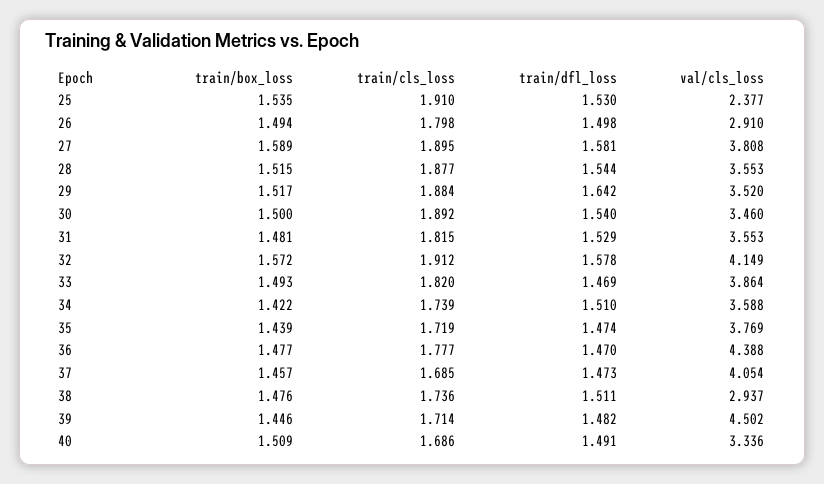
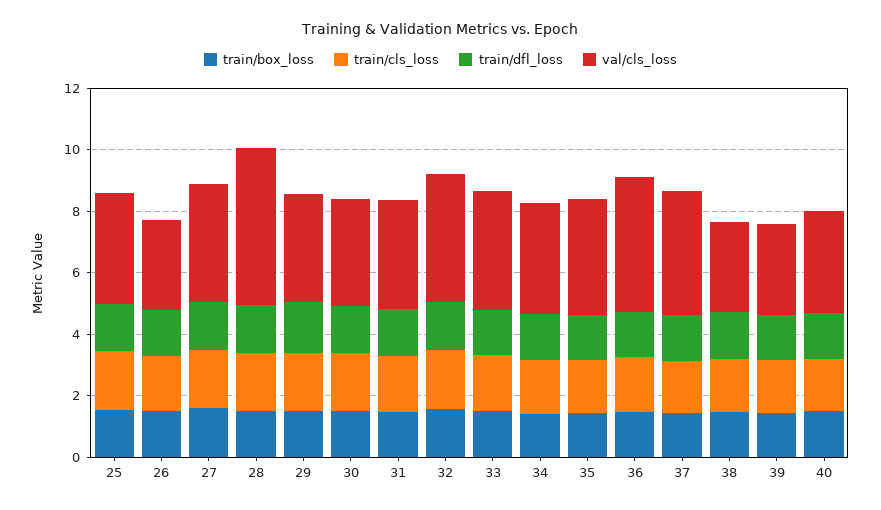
  {
    "train/box_loss": {
      "25": 1.535,
      "26": 1.494,
      "27": 1.589,
      "28": 1.515,
      "29": 1.517,
      "30": 1.5,
      "31": 1.481,
      "32": 1.572,
      "33": 1.493,
      "34": 1.422,
      "35": 1.439,
      "36": 1.477,
      "37": 1.457,
      "38": 1.476,
      "39": 1.446,
      "40": 1.509
    },
    "train/cls_loss": {
      "25": 1.91,
      "26": 1.798,
      "27": 1.895,
      "28": 1.877,
      "29": 1.884,
      "30": 1.892,
      "31": 1.815,
      "32": 1.912,
      "33": 1.82,
      "34": 1.739,
      "35": 1.719,
      "36": 1.777,
      "37": 1.685,
      "38": 1.736,
      "39": 1.714,
      "40": 1.686
    },
    "train/dfl_loss": {
      "25": 1.53,
      "26": 1.498,
      "27": 1.581,
      "28": 1.544,
      "29": 1.642,
      "30": 1.54,
      "31": 1.529,
      "32": 1.578,
      "33": 1.469,
      "34": 1.51,
      "35": 1.474,
      "36": 1.47,
      "37": 1.473,
      "38": 1.511,
      "39": 1.482,
      "40": 1.491
    },
    "val/cls_loss": {
-     "25": 2.377,
+     "25": 3.5,
      "26": 2.91,
      "27": 3.808,
-     "28": 3.553,
+     "28": 5,
      "29": 3.52,
      "30": 3.46,
      "31": 3.553,
      "32": 4.149,
      "33": 3.864,
      "34": 3.588,
      "35": 3.769,
      "36": 4.388,
      "37": 4.054,
      "38": 2.937,
-     "39": 4.502,
+     "39": 3,
      "40": 3.336
    }
  }

